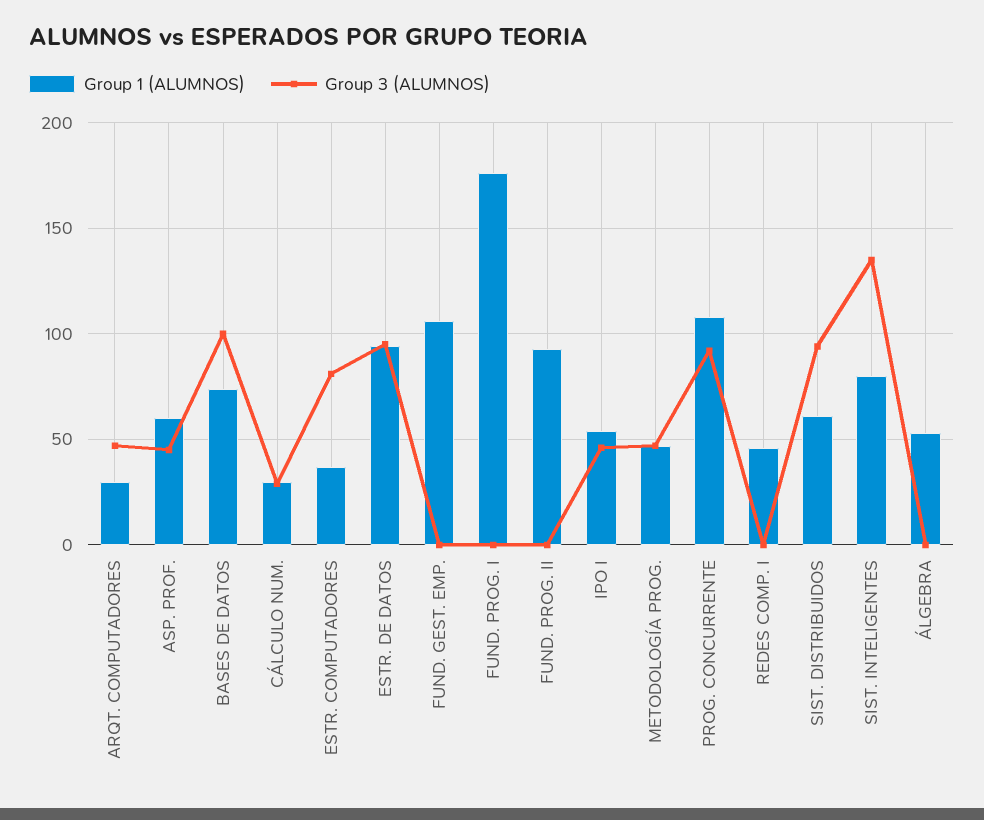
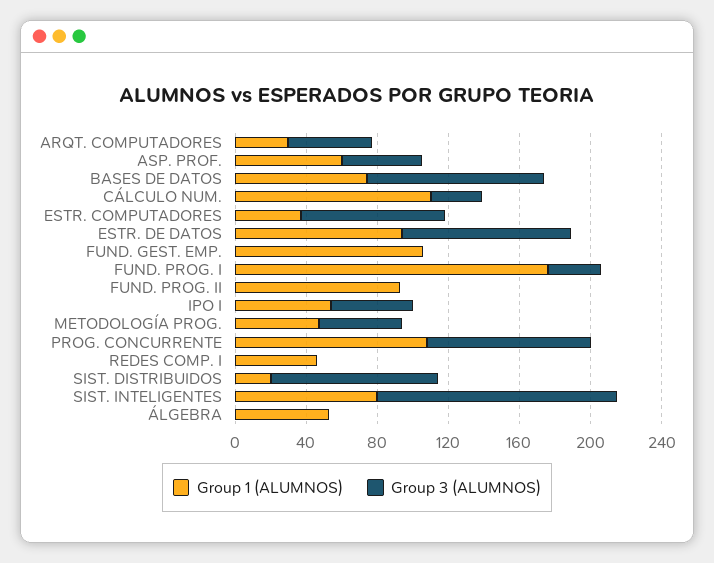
  {
    "Group 1 (ALUMNOS)": {
      "ARQT. COMPUTADORES": 30,
      "ASP. PROF.": 60,
      "BASES DE DATOS": 75,
-     "CÁLCULO NUM.": 30,
+     "CÁLCULO NUM.": 110,
      "ESTR. COMPUTADORES": 35,
      "ESTR. DE DATOS": 95,
      "FUND. GEST. EMP.": 105,
      "FUND. PROG. I": 175,
      "FUND. PROG. II": 95,
      "IPO I": 55,
      "METODOLOGÍA PROG.": 45,
      "PROG. CONCURRENTE": 110,
      "REDES COMP. I": 45,
-     "SIST. DISTRIBUIDOS": 60,
+     "SIST. DISTRIBUIDOS": 20,
      "SIST. INTELIGENTES": 80,
      "ÁLGEBRA": 55
    },
    "Group 3 (ALUMNOS)": {
      "ARQT. COMPUTADORES": 45,
      "ASP. PROF.": 45,
      "BASES DE DATOS": 100,
      "CÁLCULO NUM.": 30,
      "ESTR. COMPUTADORES": 80,
      "ESTR. DE DATOS": 95,
      "FUND. GEST. EMP.": 0,
-     "FUND. PROG. I": 0,
+     "FUND. PROG. I": 30,
      "FUND. PROG. II": 0,
      "IPO I": 45,
      "METODOLOGÍA PROG.": 45,
      "PROG. CONCURRENTE": 90,
      "REDES COMP. I": 0,
      "SIST. DISTRIBUIDOS": 95,
      "SIST. INTELIGENTES": 135,
      "ÁLGEBRA": 0
    }
  }

